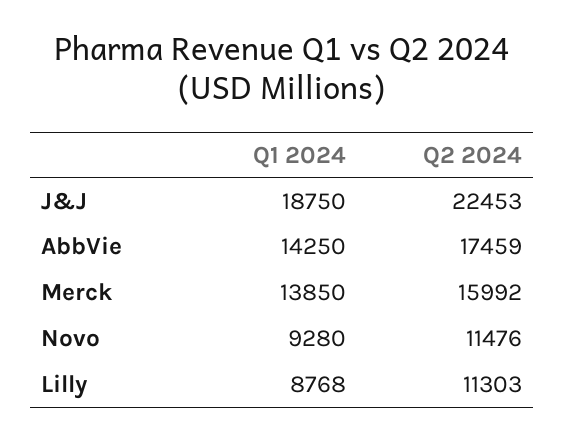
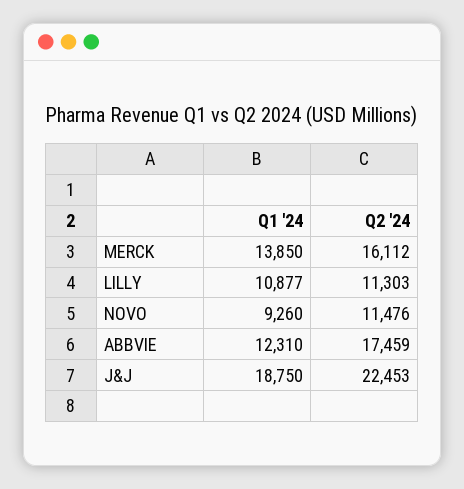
  {
    "Q1 2024": {
      "J&J": 18750,
-     "AbbVie": 14250,
+     "AbbVie": 12310,
      "Merck": 13850,
-     "Novo": 9280,
+     "Novo": 9260,
-     "Lilly": 8768
+     "Lilly": 10877
    },
    "Q2 2024": {
      "J&J": 22453,
      "AbbVie": 17459,
-     "Merck": 15992,
+     "Merck": 16112,
      "Novo": 11476,
      "Lilly": 11303
    }
  }

